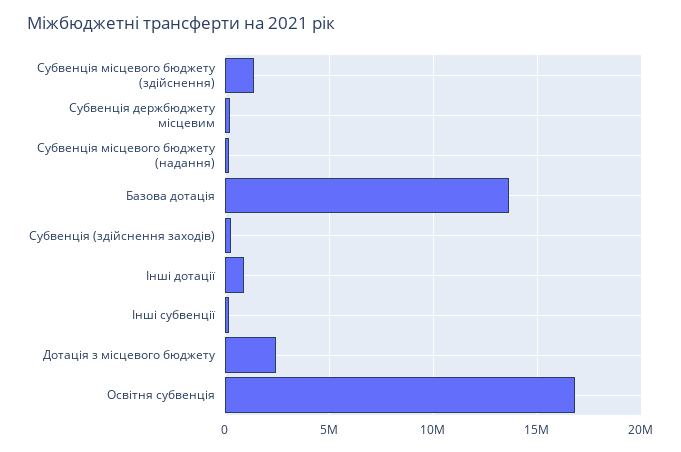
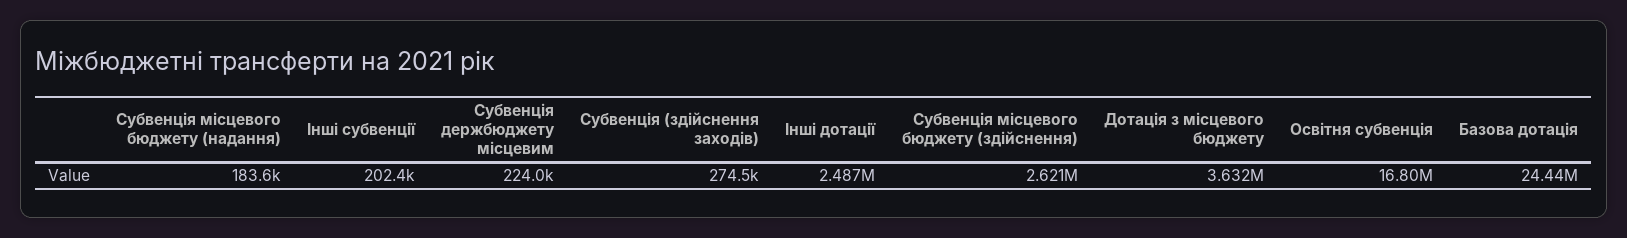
  {
-   "Субвенція місцевого бюджету (здійснення)": 1500000,
+   "Субвенція місцевого бюджету (здійснення)": 2621000,
    "Субвенція держбюджету місцевим": 224000,
    "Субвенція місцевого бюджету (надання)": 183600,
-   "Базова дотація": 13500000,
+   "Базова дотація": 24440000,
    "Субвенція (здійснення заходів)": 274500,
-   "Інші дотації": 1000000,
+   "Інші дотації": 2487000,
    "Інші субвенції": 202400,
-   "Дотація з місцевого бюджету": 2500000,
+   "Дотація з місцевого бюджету": 3632000,
    "Освітня субвенція": 16800000
  }

